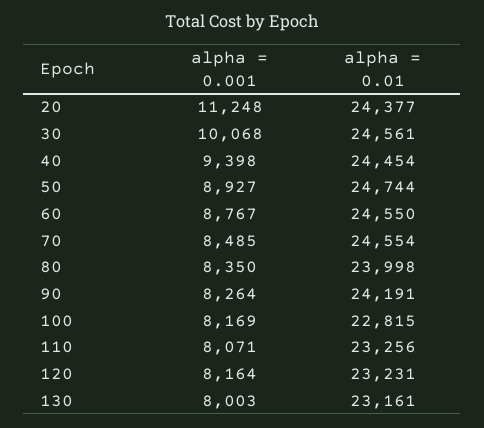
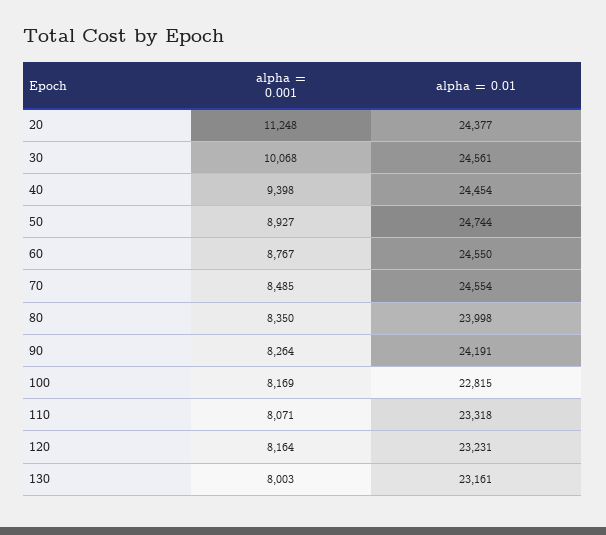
  {
    "alpha = 0.001": {
      "20": 11248,
      "30": 10068,
      "40": 9398,
      "50": 8927,
      "60": 8767,
      "70": 8485,
      "80": 8350,
      "90": 8264,
      "100": 8169,
      "110": 8071,
      "120": 8164,
      "130": 8003
    },
    "alpha = 0.01": {
      "20": 24377,
      "30": 24561,
      "40": 24454,
      "50": 24744,
      "60": 24550,
      "70": 24554,
      "80": 23998,
      "90": 24191,
      "100": 22815,
-     "110": 23256,
+     "110": 23318,
      "120": 23231,
      "130": 23161
    }
  }

